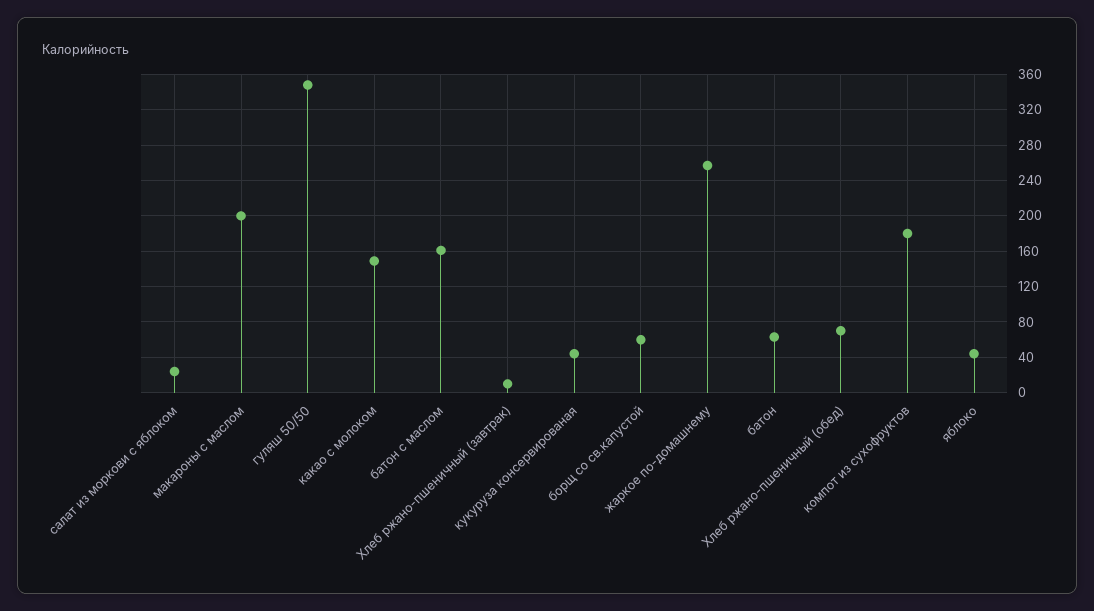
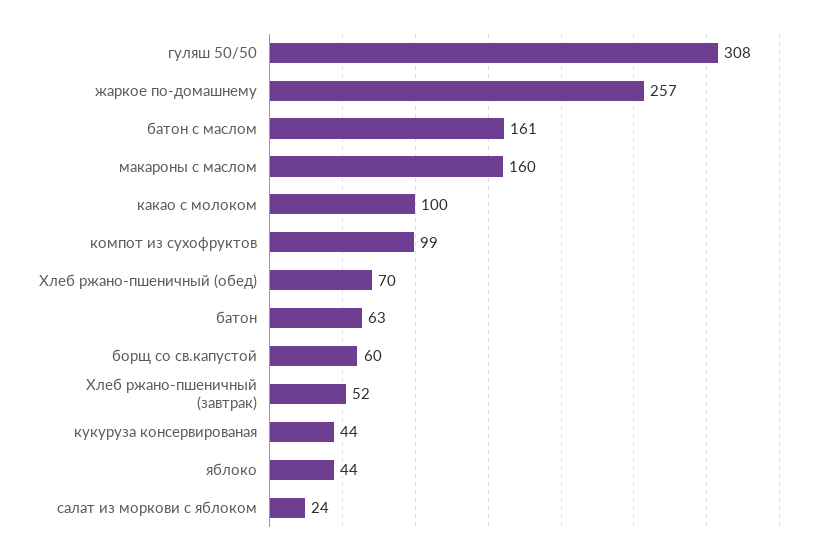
  {
    "салат из моркови с яблоком": 24,
-   "макароны с маслом": 200,
+   "макароны с маслом": 160,
-   "гуляш 50/50": 350,
+   "гуляш 50/50": 308,
-   "какао с молоком": 150,
+   "какао с молоком": 100,
    "батон с маслом": 161,
-   "Хлеб ржано-пшеничный (завтрак)": 10,
+   "Хлеб ржано-пшеничный (завтрак)": 52,
    "кукуруза консервированая": 44,
    "борщ со св.капустой": 60,
    "жаркое по-домашнему": 257,
    "батон": 63,
    "Хлеб ржано-пшеничный (обед)": 70,
-   "компот из сухофруктов": 180,
+   "компот из сухофруктов": 99,
    "яблоко": 44
  }

